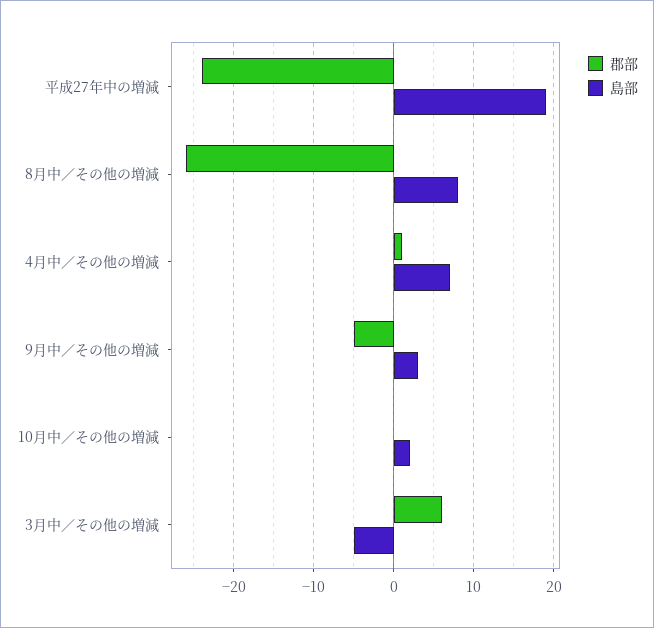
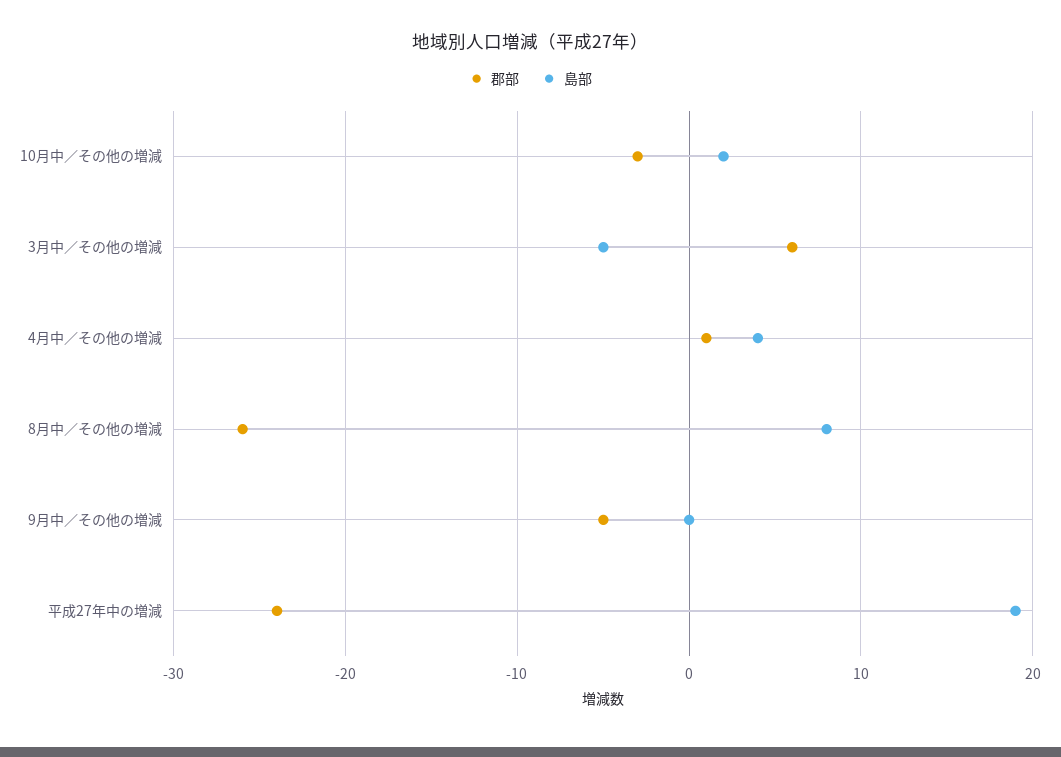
  {
    "郡部": {
      "平成27年中の増減": -24,
      "8月中／その他の増減": -26,
      "4月中／その他の増減": 1,
      "9月中／その他の増減": -5,
-     "10月中／その他の増減": 0,
+     "10月中／その他の増減": -3,
      "3月中／その他の増減": 6
    },
    "島部": {
      "平成27年中の増減": 19,
      "8月中／その他の増減": 8,
-     "4月中／その他の増減": 7,
+     "4月中／その他の増減": 4,
-     "9月中／その他の増減": 3,
+     "9月中／その他の増減": 0,
      "10月中／その他の増減": 2,
      "3月中／その他の増減": -5
    }
  }

